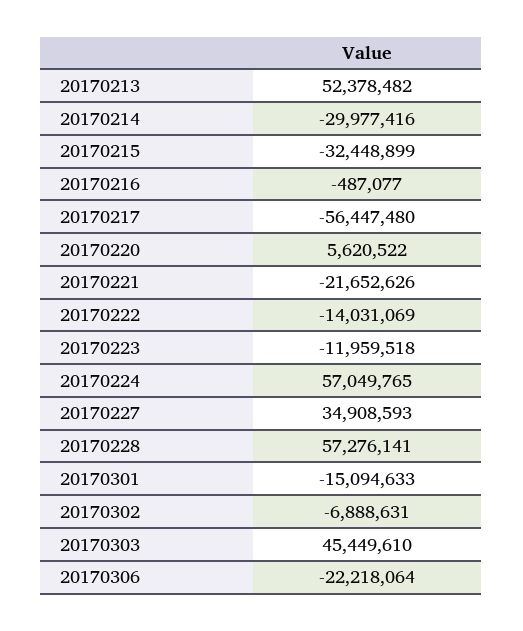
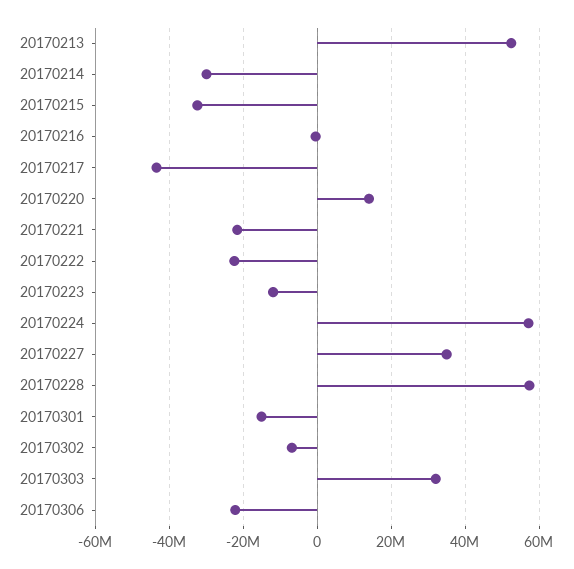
  {
    "20170213": 52378482,
    "20170214": -29977416,
    "20170215": -32448899,
    "20170216": -487077,
-   "20170217": -56447480,
+   "20170217": -44000000,
-   "20170220": 5620522,
+   "20170220": 14000000,
    "20170221": -21652626,
-   "20170222": -14031069,
+   "20170222": -22000000,
    "20170223": -11959518,
    "20170224": 57049765,
    "20170227": 34908593,
    "20170228": 57276141,
    "20170301": -15094633,
    "20170302": -6888631,
-   "20170303": 45449610,
+   "20170303": 32000000,
    "20170306": -22218064
  }

